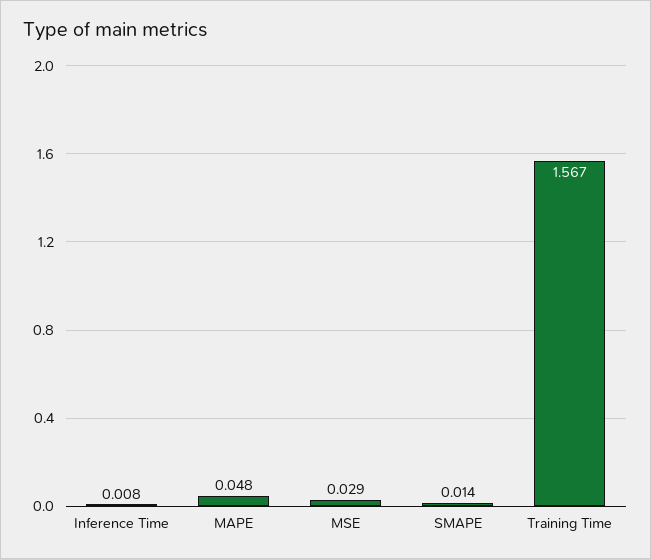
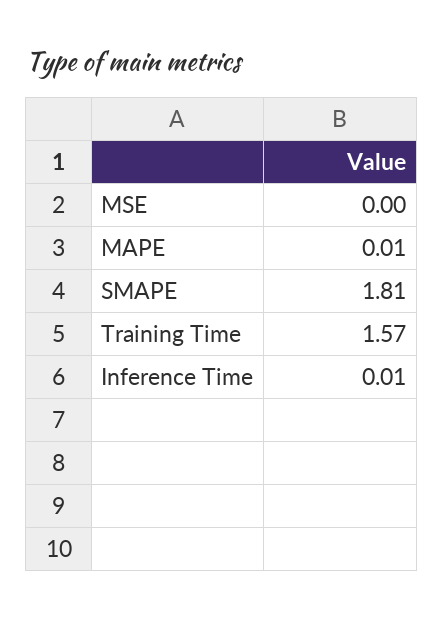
  {
    "Inference Time": 0.008,
-   "MAPE": 0.048,
+   "MAPE": 0.01,
-   "MSE": 0.029,
+   "MSE": 0,
-   "SMAPE": 0.014,
+   "SMAPE": 1.81,
    "Training Time": 1.567
  }

